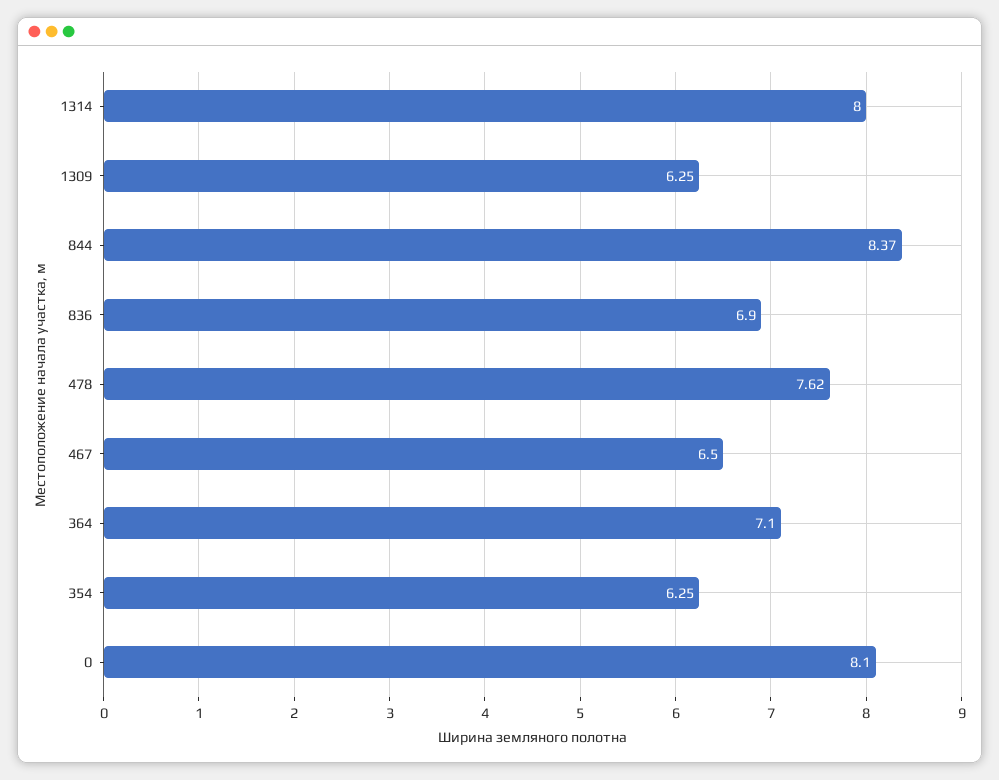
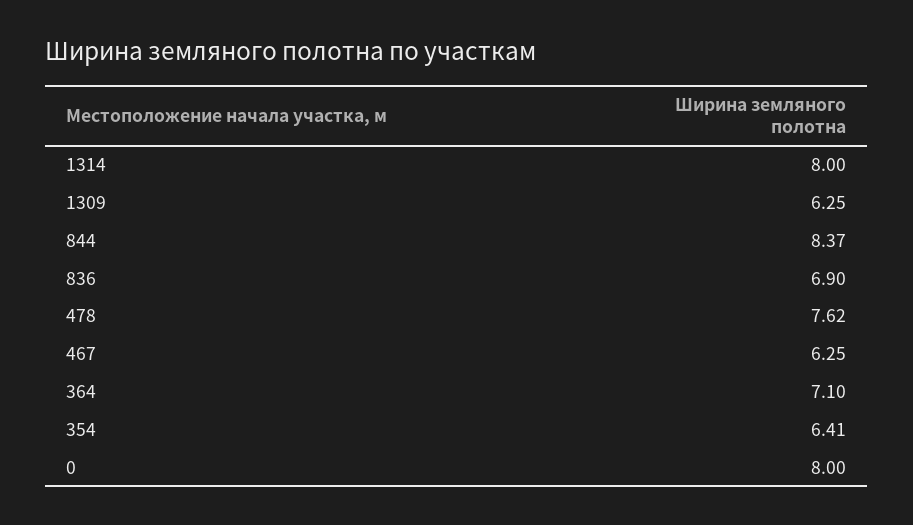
  {
    "1314": 8,
    "1309": 6.25,
    "844": 8.37,
    "836": 6.9,
    "478": 7.62,
-   "467": 6.5,
+   "467": 6.25,
    "364": 7.1,
-   "354": 6.25,
+   "354": 6.41,
-   "0": 8.1
+   "0": 8
  }

